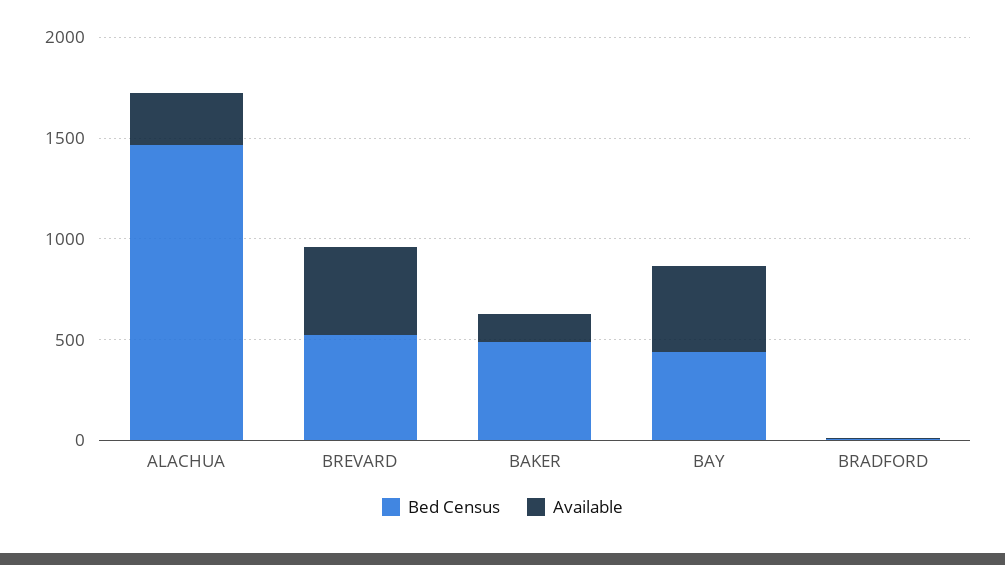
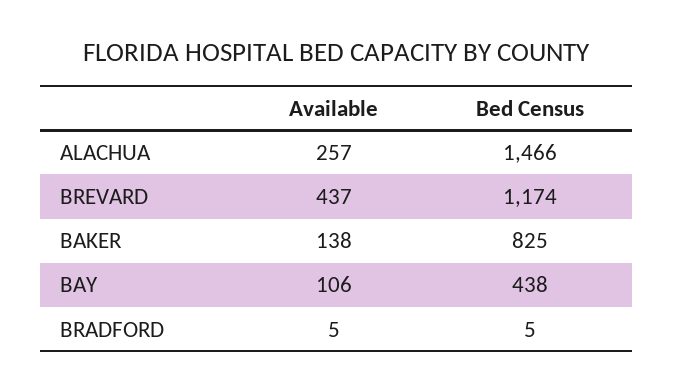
  {
    "Bed Census": {
      "ALACHUA": 1466,
-     "BREVARD": 500,
+     "BREVARD": 1174,
-     "BAKER": 500,
+     "BAKER": 825,
      "BAY": 438,
      "BRADFORD": 5
    },
    "Available": {
      "ALACHUA": 257,
      "BREVARD": 437,
      "BAKER": 138,
-     "BAY": 400,
+     "BAY": 106,
      "BRADFORD": 5
    }
  }

